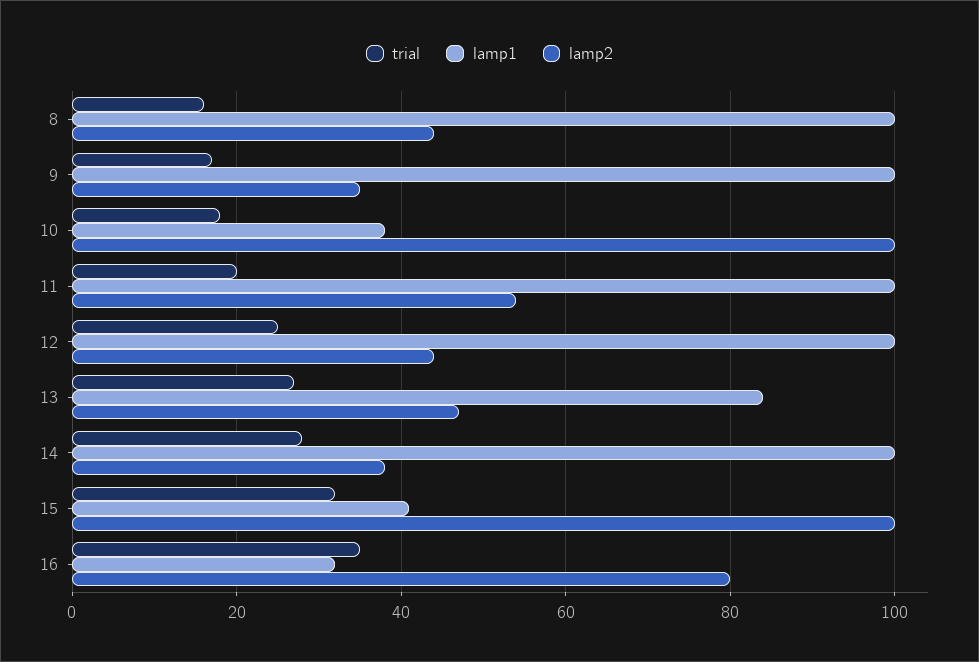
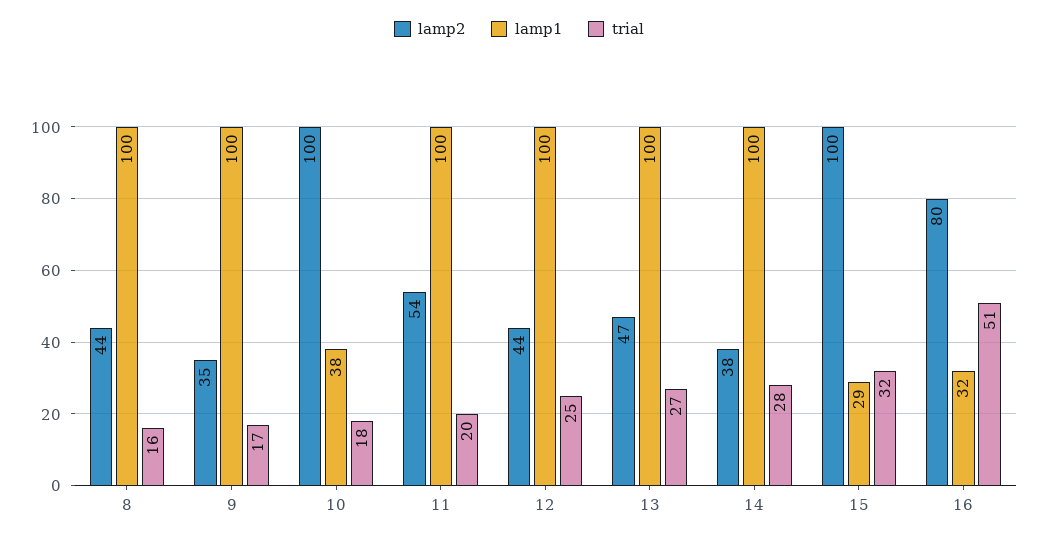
  {
    "trial": {
      "8": 16,
      "9": 17,
      "10": 18,
      "11": 20,
      "12": 25,
      "13": 27,
      "14": 28,
      "15": 32,
-     "16": 35
+     "16": 51
    },
    "lamp1": {
      "8": 100,
      "9": 100,
      "10": 38,
      "11": 100,
      "12": 100,
-     "13": 85,
+     "13": 100,
      "14": 100,
-     "15": 40,
+     "15": 29,
      "16": 32
    },
    "lamp2": {
      "8": 44,
      "9": 35,
      "10": 100,
      "11": 54,
      "12": 44,
      "13": 47,
      "14": 38,
      "15": 100,
      "16": 80
    }
  }

